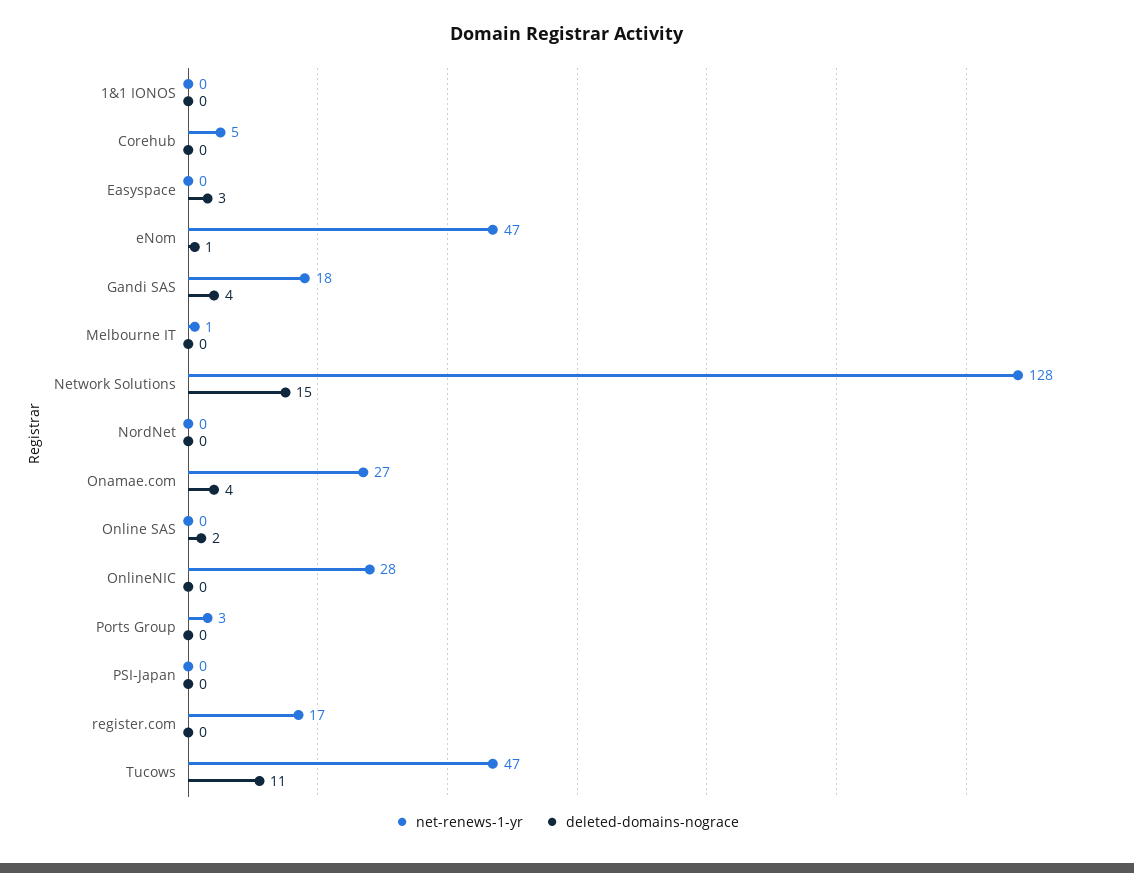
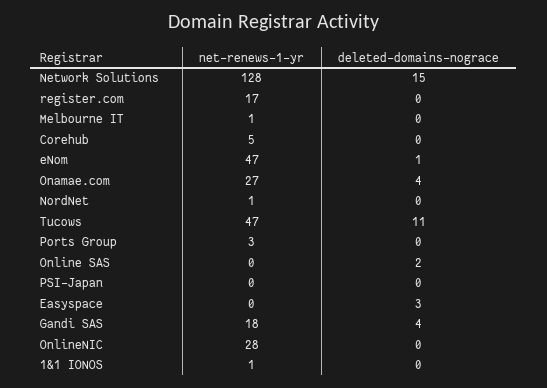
  {
    "net-renews-1-yr": {
-     "1&1 IONOS": 0,
+     "1&1 IONOS": 1,
      "Corehub": 5,
      "Easyspace": 0,
      "eNom": 47,
      "Gandi SAS": 18,
      "Melbourne IT": 1,
      "Network Solutions": 128,
-     "NordNet": 0,
+     "NordNet": 1,
      "Onamae.com": 27,
      "Online SAS": 0,
      "OnlineNIC": 28,
      "Ports Group": 3,
      "PSI-Japan": 0,
      "register.com": 17,
      "Tucows": 47
    },
    "deleted-domains-nograce": {
      "1&1 IONOS": 0,
      "Corehub": 0,
      "Easyspace": 3,
      "eNom": 1,
      "Gandi SAS": 4,
      "Melbourne IT": 0,
      "Network Solutions": 15,
      "NordNet": 0,
      "Onamae.com": 4,
      "Online SAS": 2,
      "OnlineNIC": 0,
      "Ports Group": 0,
      "PSI-Japan": 0,
      "register.com": 0,
      "Tucows": 11
    }
  }

